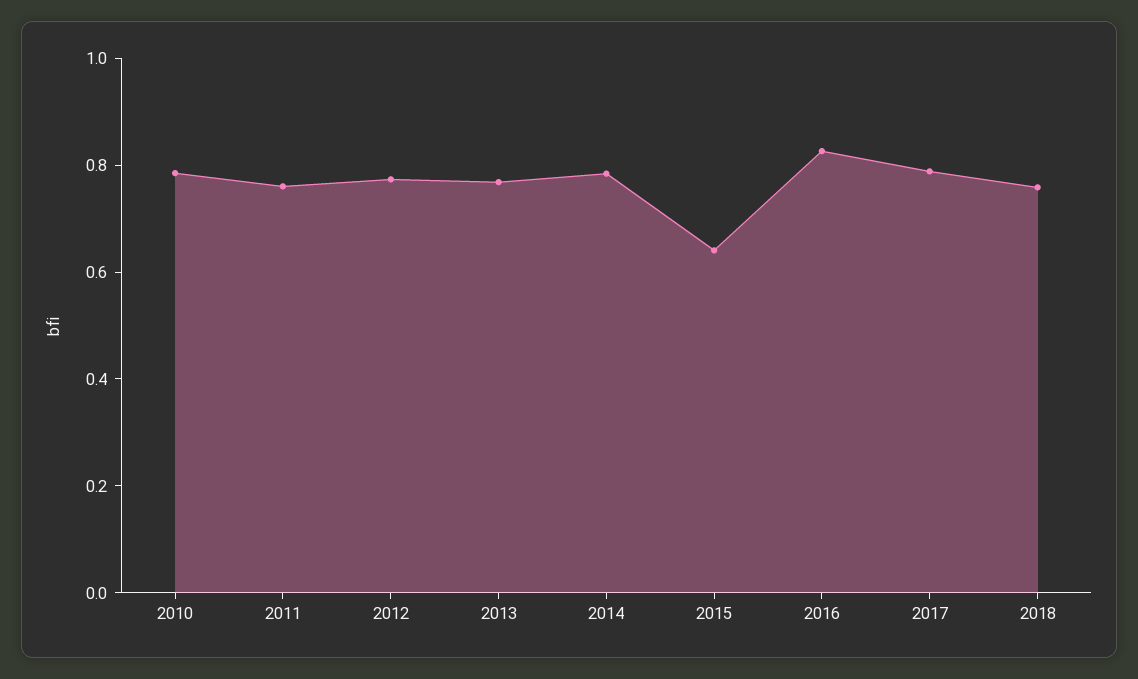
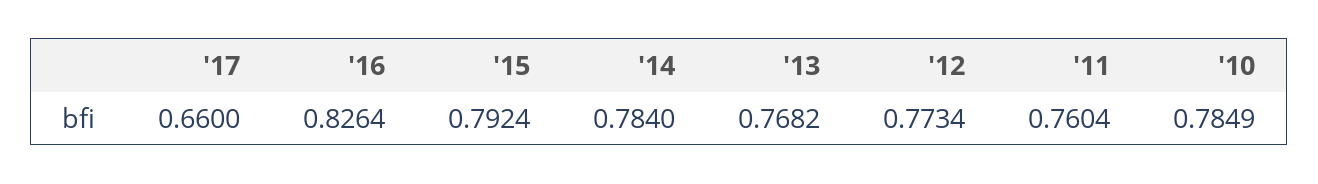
  {
    "2010": 0.7849,
    "2011": 0.7604,
    "2012": 0.7734,
    "2013": 0.7682,
    "2014": 0.784,
-   "2015": 0.65,
+   "2015": 0.7924,
    "2016": 0.8264,
-   "2017": 0.8,
+   "2017": 0.66
-   "2018": 0.75
  }

